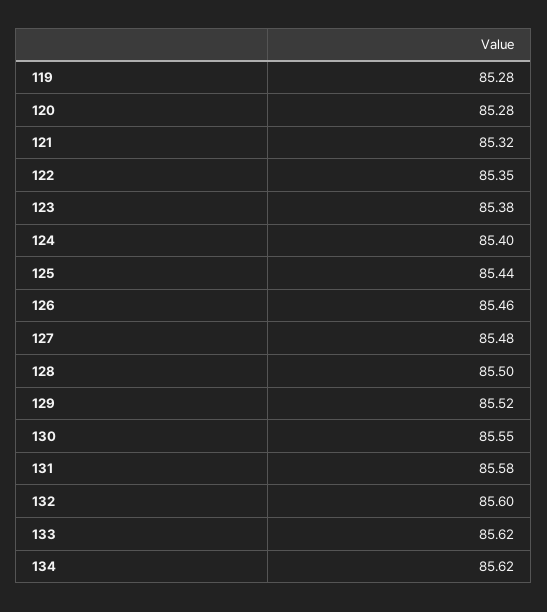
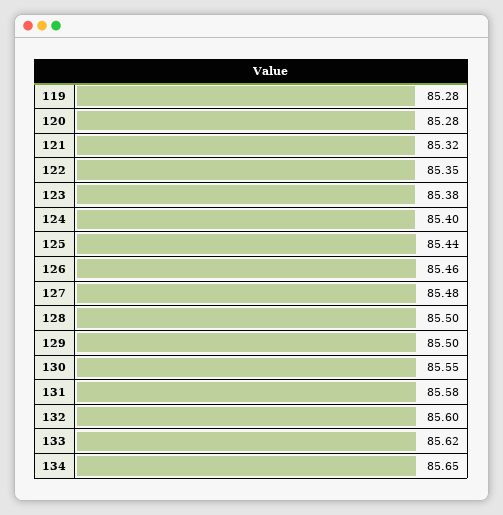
  {
    "119": 85.28,
    "120": 85.28,
    "121": 85.32,
    "122": 85.35,
    "123": 85.38,
    "124": 85.4,
    "125": 85.44,
    "126": 85.46,
    "127": 85.48,
    "128": 85.5,
-   "129": 85.52,
+   "129": 85.5,
    "130": 85.55,
    "131": 85.58,
    "132": 85.6,
    "133": 85.62,
-   "134": 85.62
+   "134": 85.65
  }

